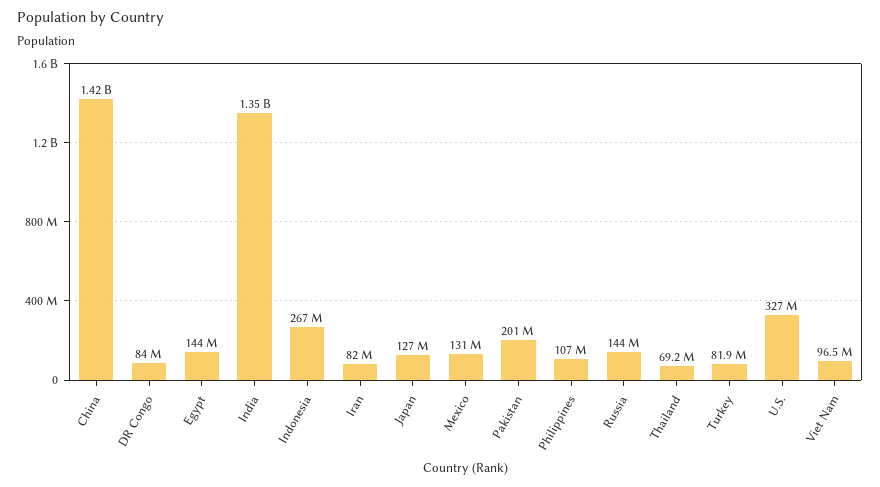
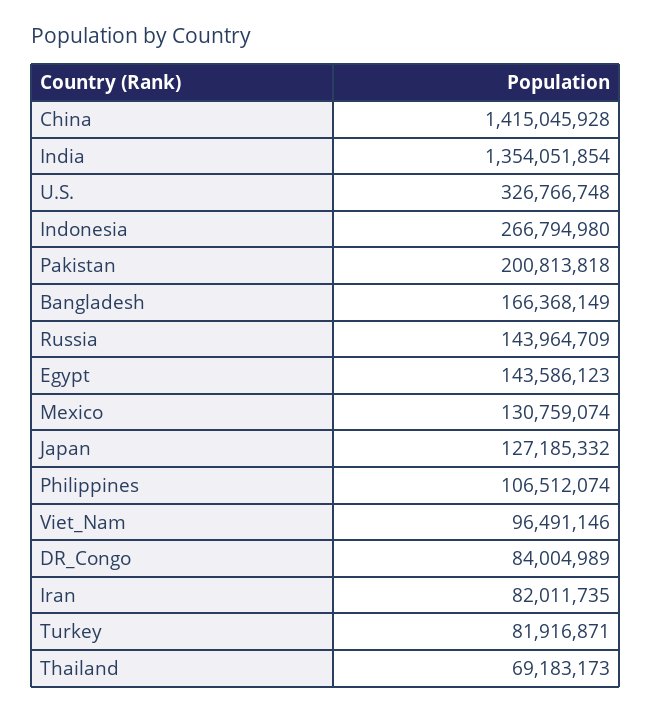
  {
    "China": 1415045928,
    "DR Congo": 84004989,
    "Egypt": 143586123,
    "India": 1354051854,
    "Indonesia": 266794980,
    "Iran": 82011735,
    "Japan": 127185332,
    "Mexico": 130759074,
    "Pakistan": 200813818,
    "Philippines": 106512074,
    "Russia": 143964709,
    "Thailand": 69183173,
    "Turkey": 81916871,
    "U.S.": 326766748,
-   "Viet Nam": 96491146
+   "Viet Nam": 96491146,
+   "Bangladesh": 166368149
  }

